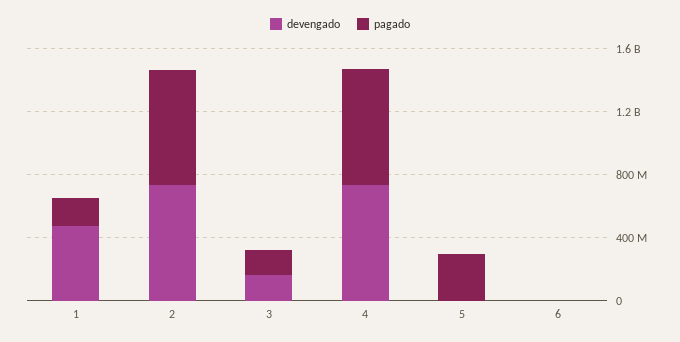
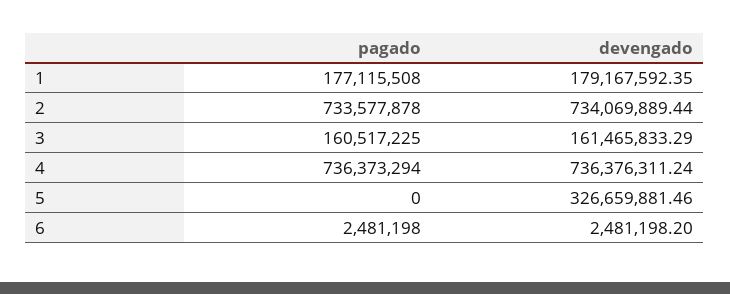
  {
    "devengado": {
-     "1": 500000000,
+     "1": 179167592.35,
      "2": 734069889.44,
      "3": 161465833.29,
      "4": 736376311.24,
-     "5": 0,
+     "5": 326659881.46,
      "6": 2481198.2
    },
    "pagado": {
      "1": 177115508,
      "2": 733577878,
      "3": 160517225,
      "4": 736373294,
-     "5": 300000000,
+     "5": 0,
      "6": 2481198
    }
  }

